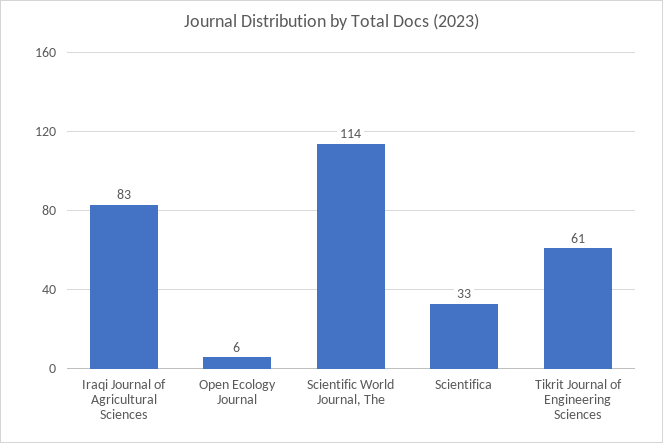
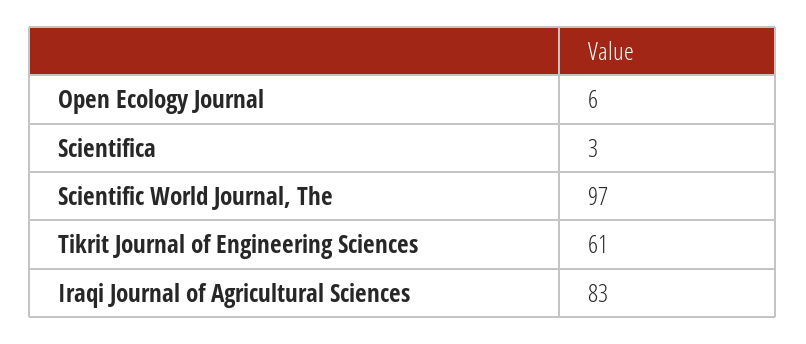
  {
    "Iraqi Journal of Agricultural Sciences": 83,
    "Open Ecology Journal": 6,
-   "Scientific World Journal, The": 114,
+   "Scientific World Journal, The": 97,
-   "Scientifica": 33,
+   "Scientifica": 3,
    "Tikrit Journal of Engineering Sciences": 61
  }

